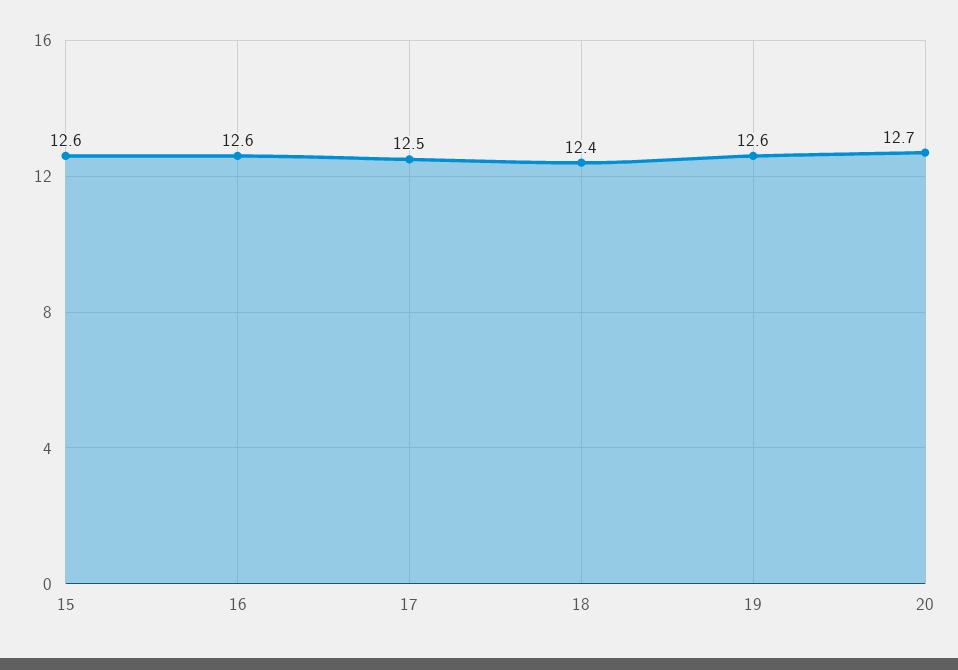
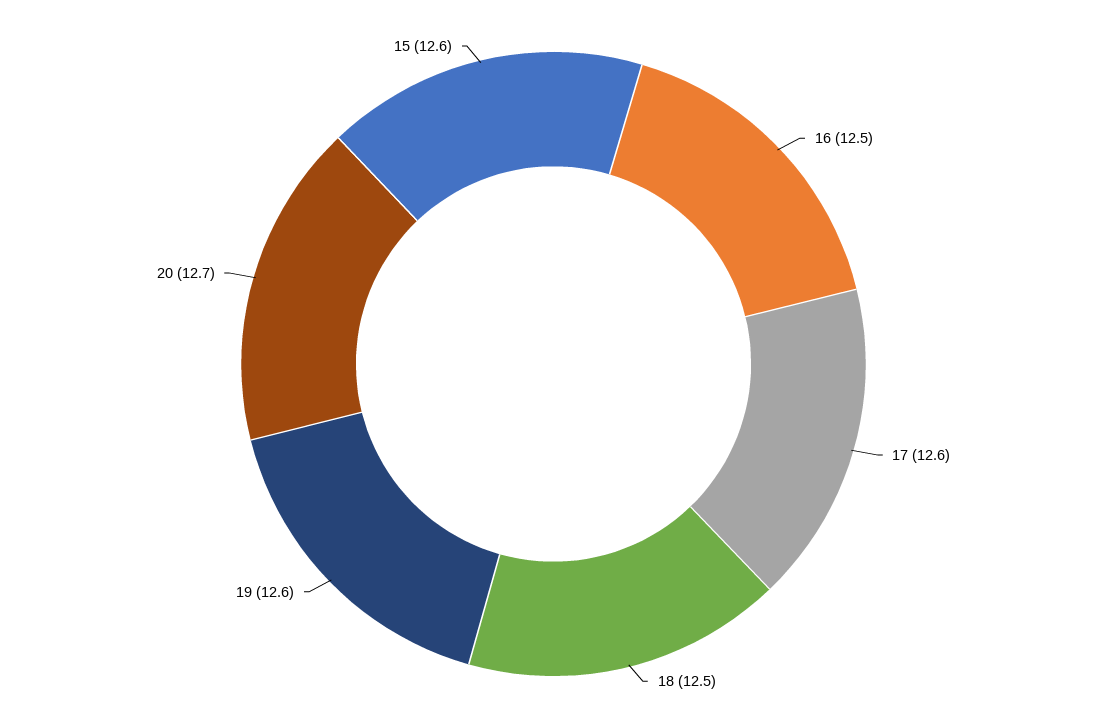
  {
    "15": 12.6,
-   "16": 12.6,
+   "16": 12.5,
-   "17": 12.5,
+   "17": 12.6,
-   "18": 12.4,
+   "18": 12.5,
    "19": 12.6,
    "20": 12.7
  }

